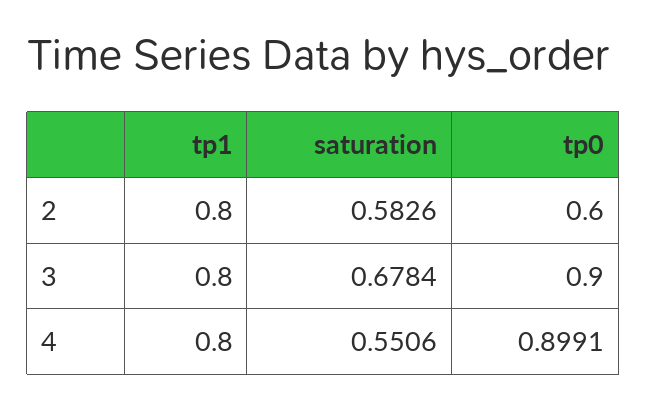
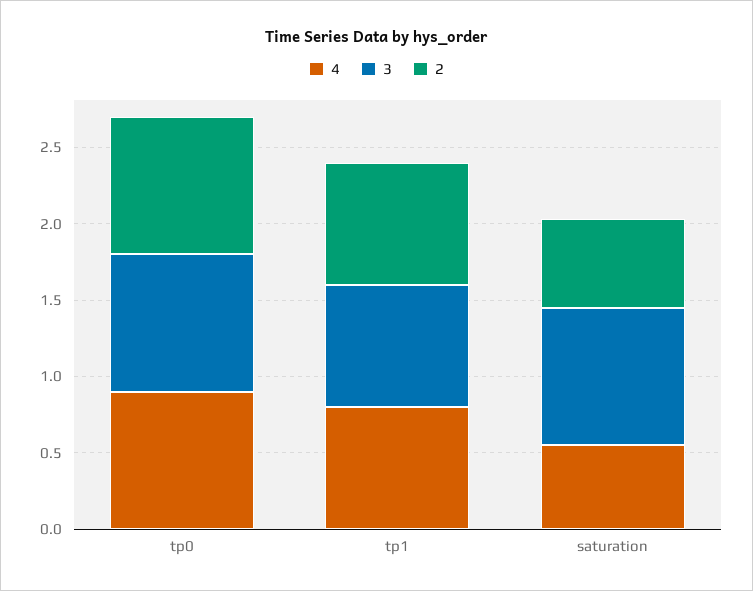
  {
    "2": {
      "tp1": 0.8,
      "saturation": 0.5826,
-     "tp0": 0.6
+     "tp0": 0.9
    },
    "3": {
      "tp1": 0.8,
-     "saturation": 0.6784,
+     "saturation": 0.9,
      "tp0": 0.9
    },
    "4": {
      "tp1": 0.8,
      "saturation": 0.5506,
      "tp0": 0.8991
    }
  }

